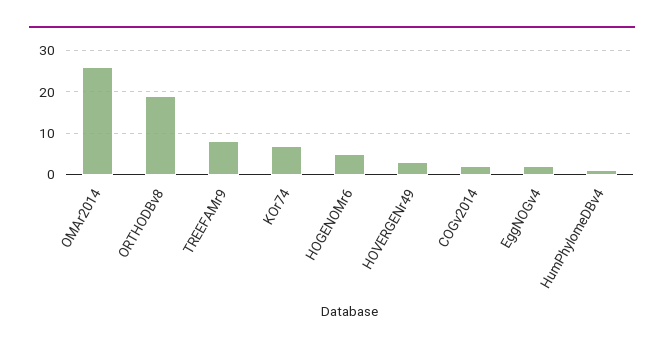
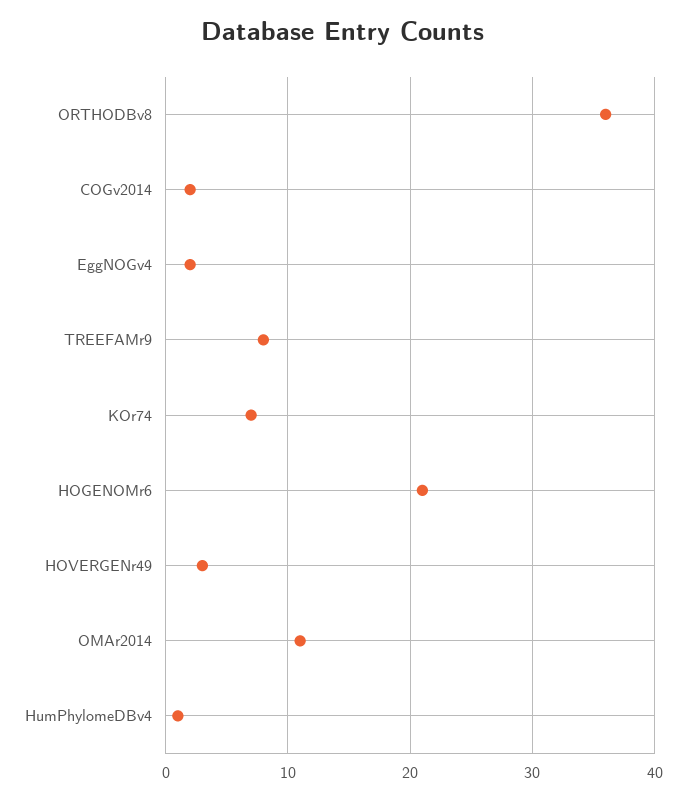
  {
-   "OMAr2014": 25,
+   "OMAr2014": 11,
-   "ORTHODBv8": 20,
+   "ORTHODBv8": 36,
    "TREEFAMr9": 8,
    "KOr74": 7,
-   "HOGENOMr6": 5,
+   "HOGENOMr6": 21,
    "HOVERGENr49": 3,
    "COGv2014": 2,
    "EggNOGv4": 2,
    "HumPhylomeDBv4": 1
  }

